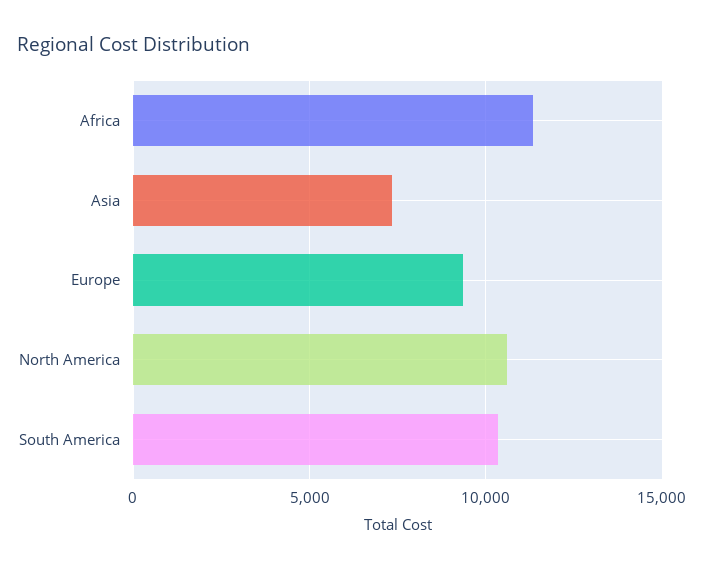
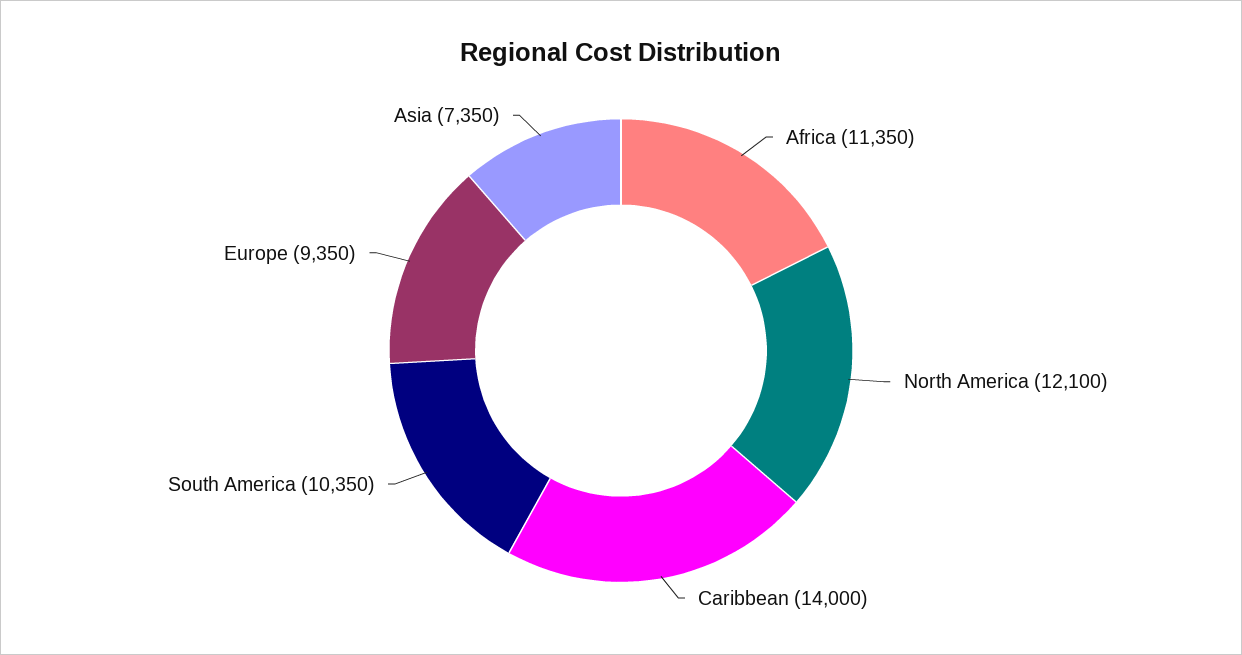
  {
    "Africa": 11350,
    "Asia": 7350,
    "Europe": 9350,
-   "North America": 10500,
+   "North America": 12100,
-   "South America": 10350
+   "South America": 10350,
+   "Caribbean": 14000
  }

